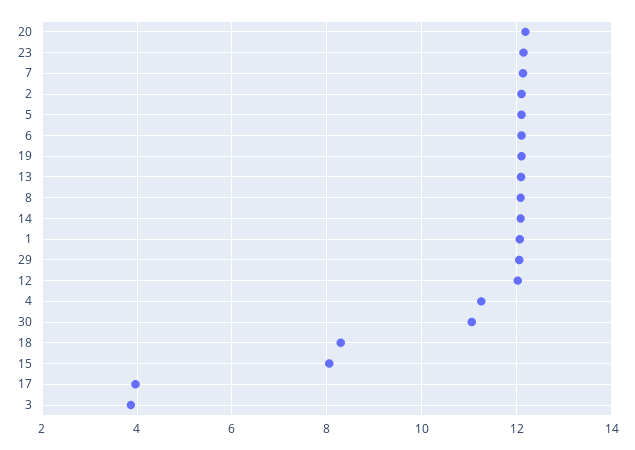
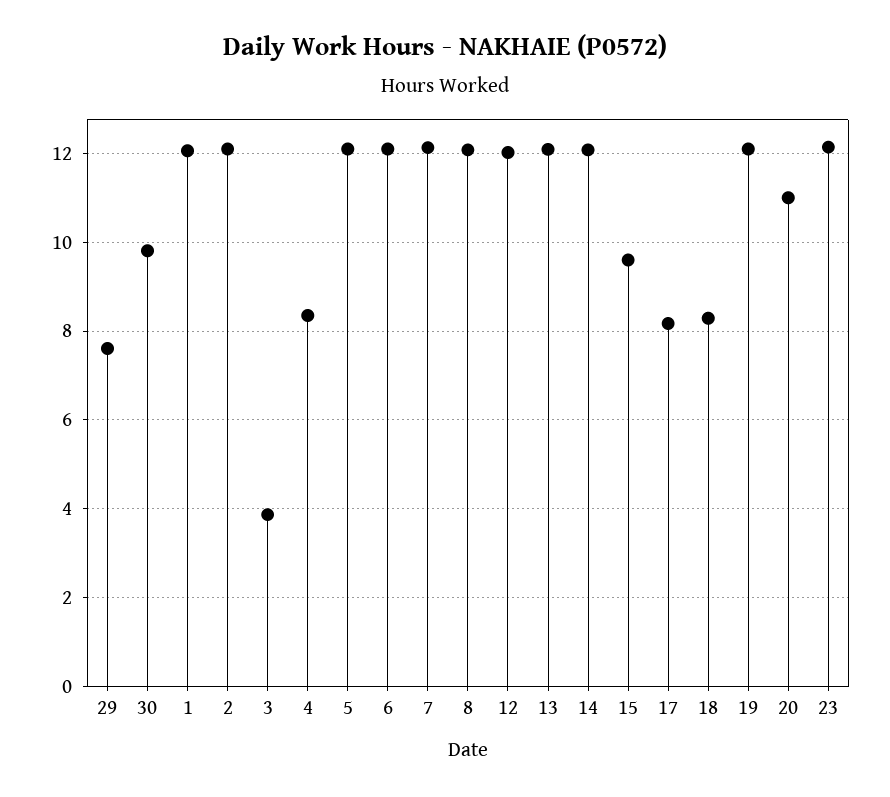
  {
-   "20": 12.2,
+   "20": 11,
    "23": 12.2,
    "7": 12.2,
    "2": 12.2,
    "5": 12.2,
    "6": 12.2,
    "19": 12.2,
    "13": 12,
    "8": 12,
    "14": 12,
    "1": 12,
-   "29": 12,
+   "29": 7.6,
    "12": 12,
-   "4": 11.2,
+   "4": 8.4,
-   "30": 11,
+   "30": 9.8,
    "18": 8.2,
-   "15": 8,
+   "15": 9.6,
-   "17": 4,
+   "17": 8.2,
    "3": 3.8
  }

